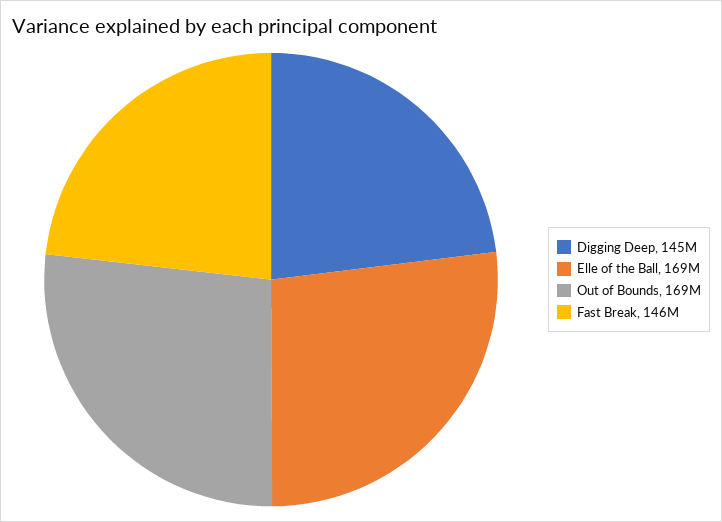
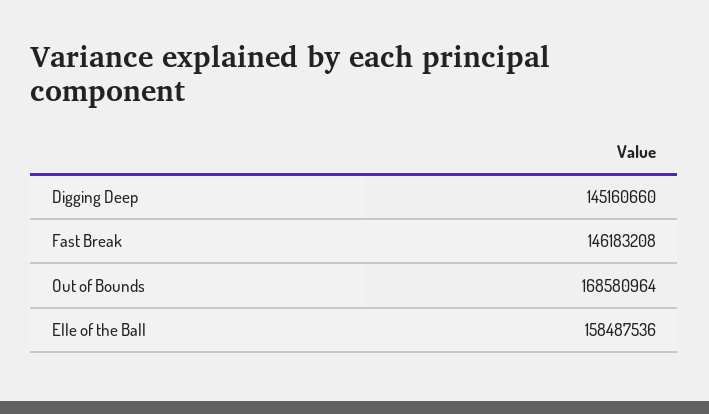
  {
    "Digging Deep": 145160660,
-   "Elle of the Ball": 169000000,
+   "Elle of the Ball": 158487536,
    "Out of Bounds": 168580964,
    "Fast Break": 146183208
  }

